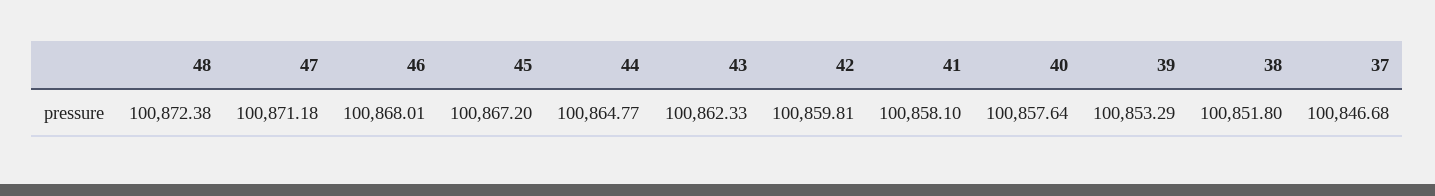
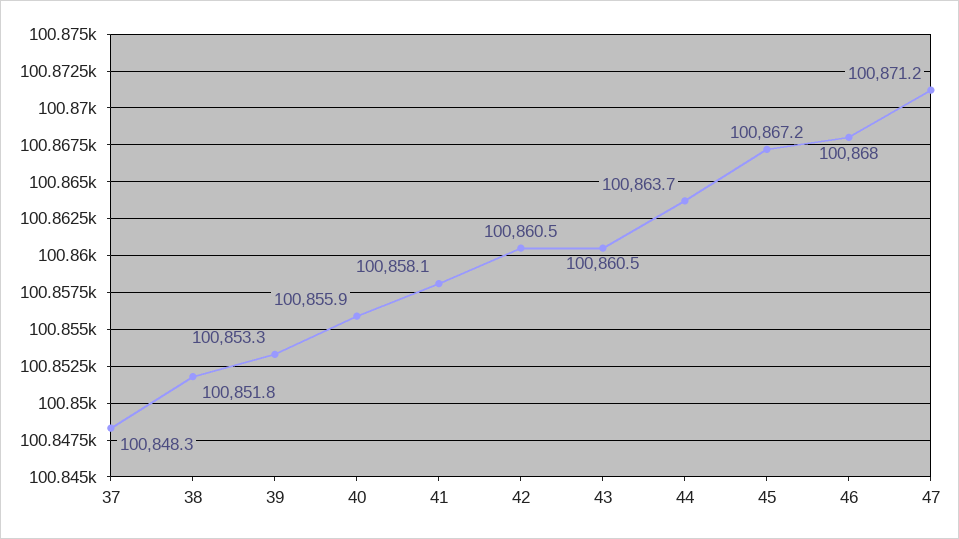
  {
-   "48": 100872.38,
    "47": 100871.18,
    "46": 100868.01,
    "45": 100867.2,
-   "44": 100864.77,
+   "44": 100863.7,
-   "43": 100862.33,
+   "43": 100860.5,
-   "42": 100859.81,
+   "42": 100860.5,
    "41": 100858.1,
-   "40": 100857.64,
+   "40": 100855.9,
    "39": 100853.29,
    "38": 100851.8,
-   "37": 100846.68
+   "37": 100848.3
  }

